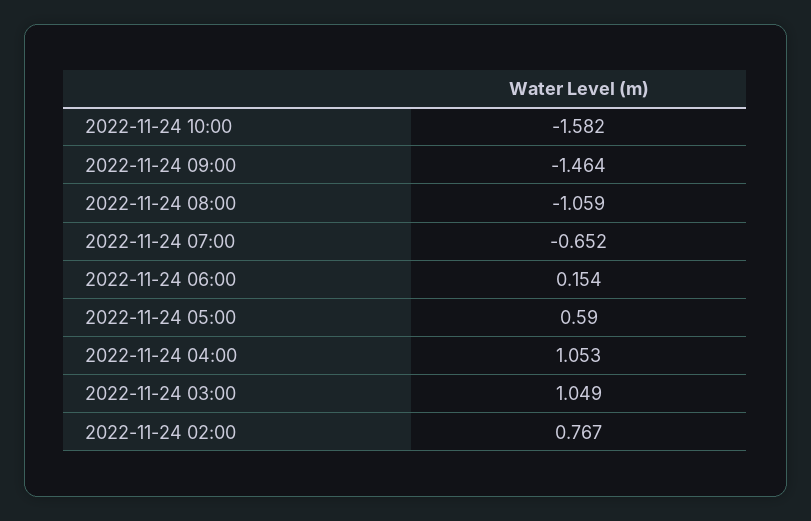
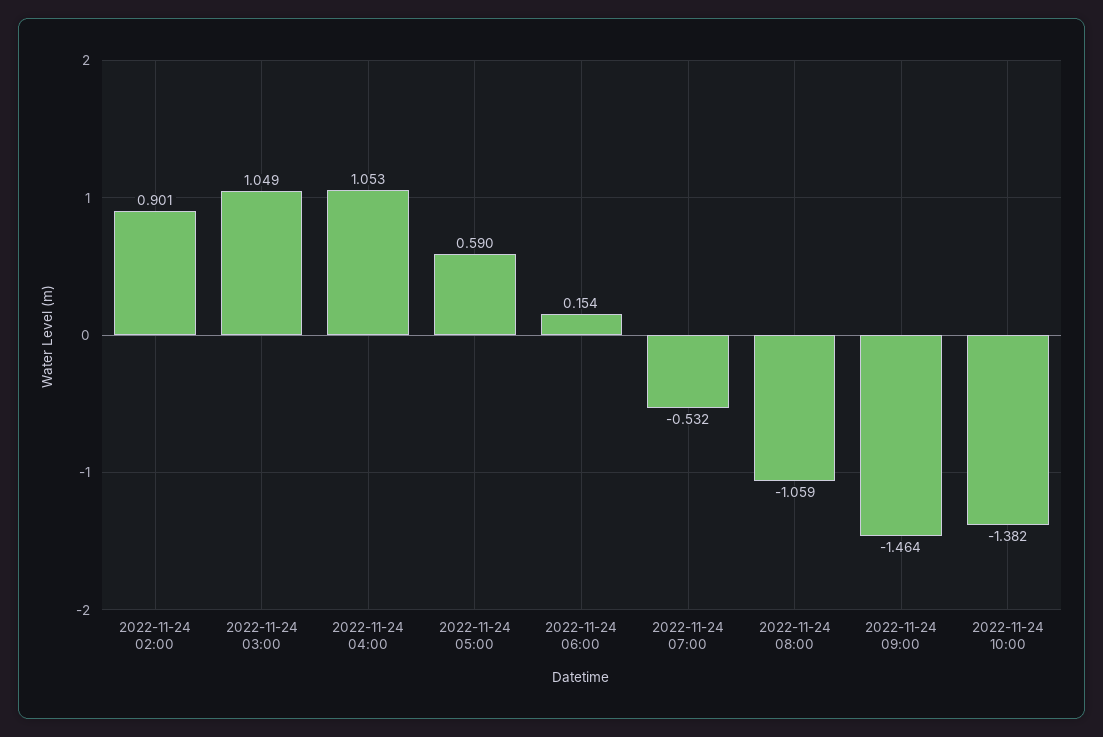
  {
-   "2022-11-24 10:00": -1.582,
+   "2022-11-24 10:00": -1.382,
    "2022-11-24 09:00": -1.464,
    "2022-11-24 08:00": -1.059,
-   "2022-11-24 07:00": -0.652,
+   "2022-11-24 07:00": -0.532,
    "2022-11-24 06:00": 0.154,
    "2022-11-24 05:00": 0.59,
    "2022-11-24 04:00": 1.053,
    "2022-11-24 03:00": 1.049,
-   "2022-11-24 02:00": 0.767
+   "2022-11-24 02:00": 0.901
  }

